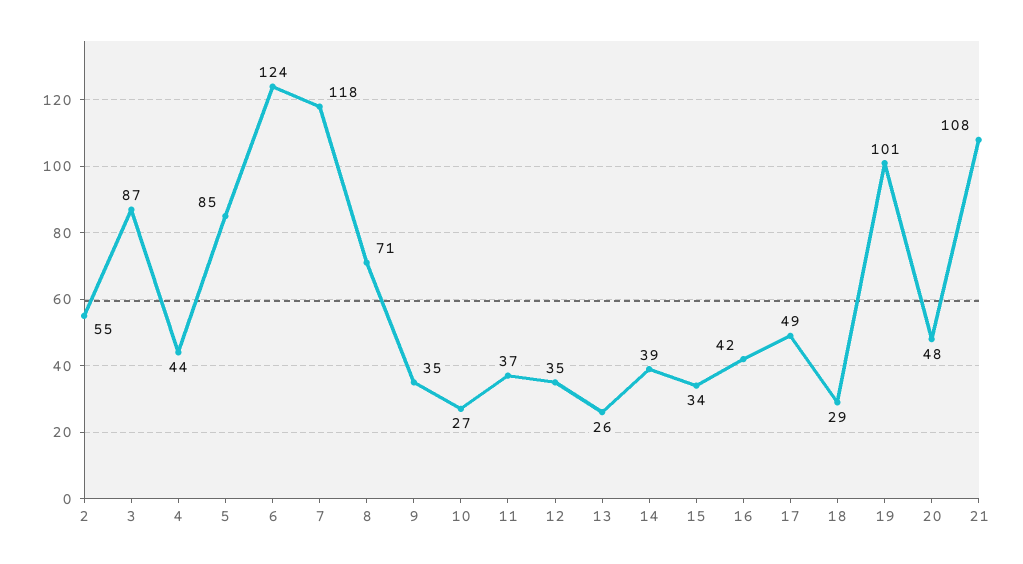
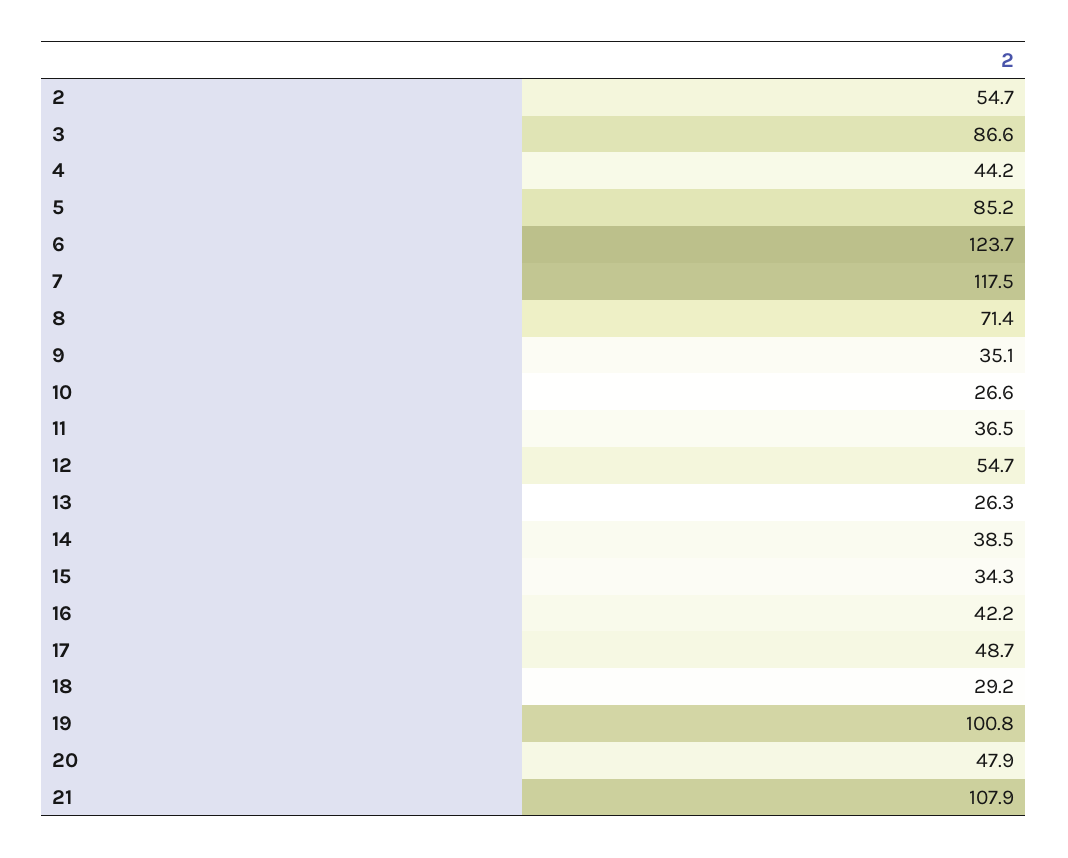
  {
    "2": 54.7,
    "3": 86.6,
    "4": 44.2,
    "5": 85.2,
    "6": 123.7,
    "7": 117.5,
    "8": 71.4,
    "9": 35.1,
    "10": 26.6,
    "11": 36.5,
-   "12": 35,
+   "12": 54.7,
    "13": 26.3,
    "14": 38.5,
    "15": 34.3,
    "16": 42.2,
    "17": 48.7,
    "18": 29.2,
    "19": 100.8,
    "20": 47.9,
    "21": 107.9
  }

